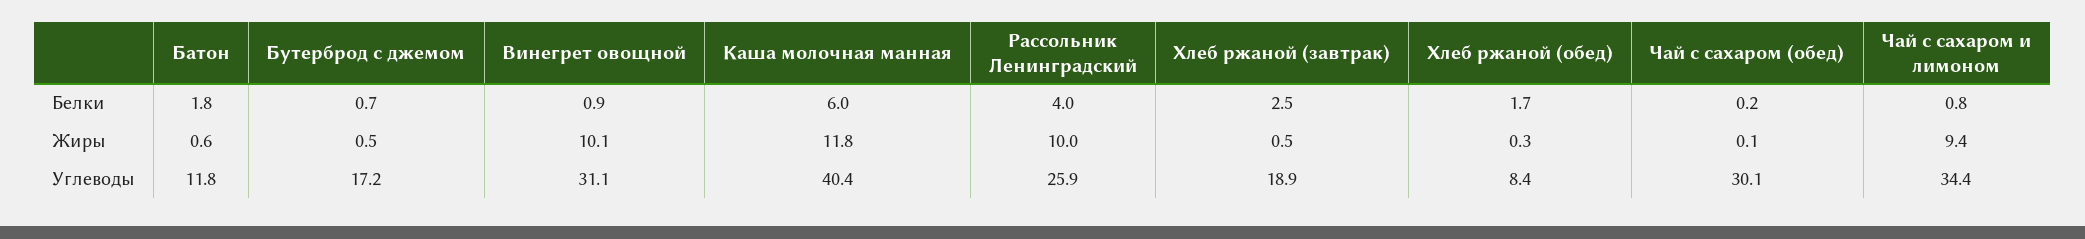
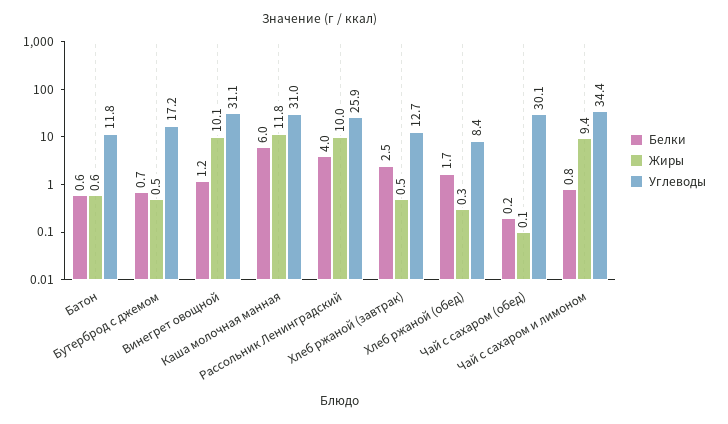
  {
    "Белки": {
-     "Батон": 1.8,
+     "Батон": 0.6,
      "Бутерброд с джемом": 0.7,
-     "Винегрет овощной": 0.9,
+     "Винегрет овощной": 1.2,
      "Каша молочная манная": 6,
      "Рассольник Ленинградский": 4,
      "Хлеб ржаной (завтрак)": 2.5,
      "Хлеб ржаной (обед)": 1.7,
      "Чай с сахаром (обед)": 0.2,
      "Чай с сахаром и лимоном": 0.8
    },
    "Жиры": {
      "Батон": 0.6,
      "Бутерброд с джемом": 0.5,
      "Винегрет овощной": 10.1,
      "Каша молочная манная": 11.8,
      "Рассольник Ленинградский": 10,
      "Хлеб ржаной (завтрак)": 0.5,
      "Хлеб ржаной (обед)": 0.3,
      "Чай с сахаром (обед)": 0.1,
      "Чай с сахаром и лимоном": 9.4
    },
    "Углеводы": {
      "Батон": 11.8,
      "Бутерброд с джемом": 17.2,
      "Винегрет овощной": 31.1,
-     "Каша молочная манная": 40.4,
+     "Каша молочная манная": 31,
      "Рассольник Ленинградский": 25.9,
-     "Хлеб ржаной (завтрак)": 18.9,
+     "Хлеб ржаной (завтрак)": 12.7,
      "Хлеб ржаной (обед)": 8.4,
      "Чай с сахаром (обед)": 30.1,
      "Чай с сахаром и лимоном": 34.4
    }
  }

